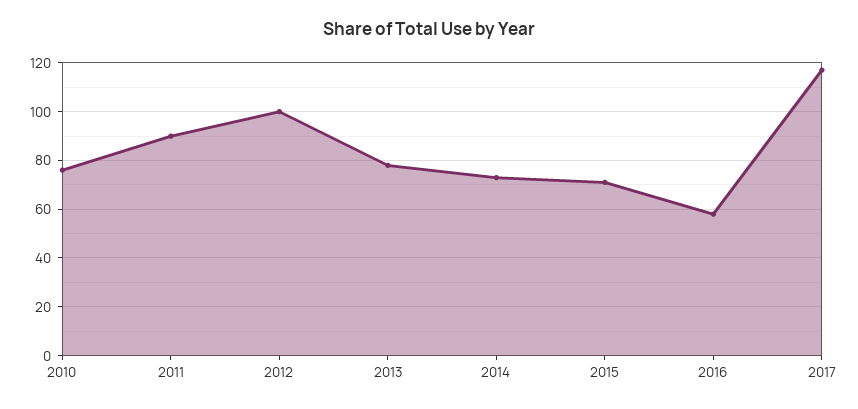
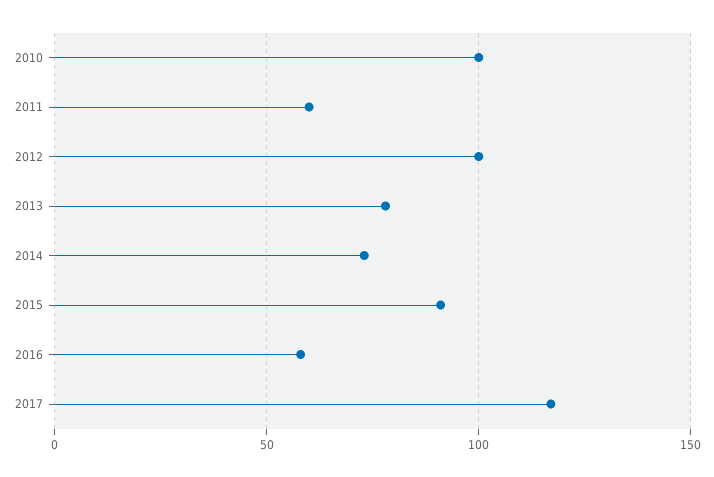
  {
-   "2010": 75,
+   "2010": 100,
-   "2011": 90,
+   "2011": 60,
    "2012": 100,
    "2013": 80,
    "2014": 75,
-   "2015": 70,
+   "2015": 90,
    "2016": 60,
    "2017": 115
  }

